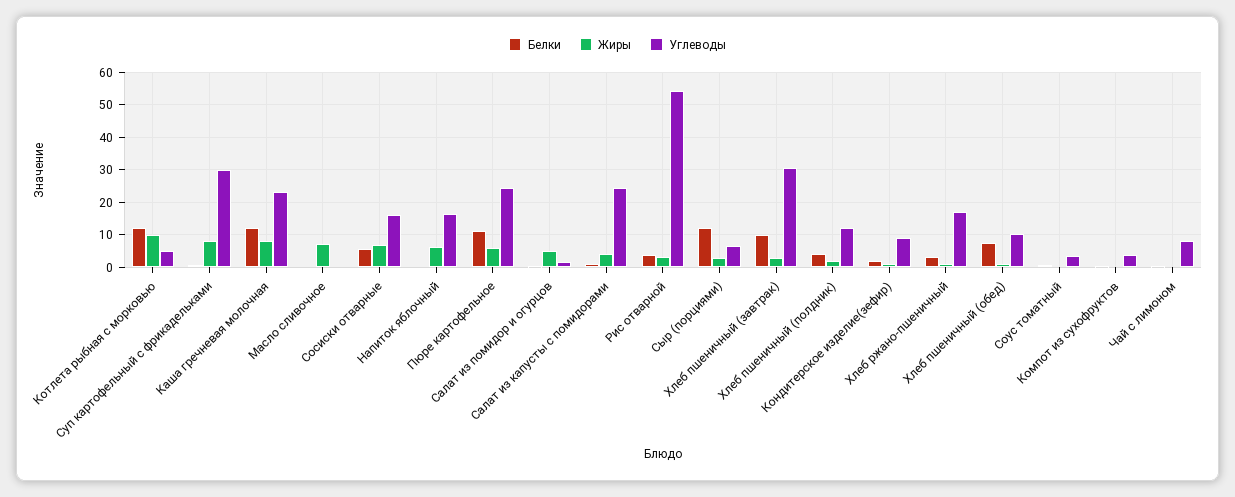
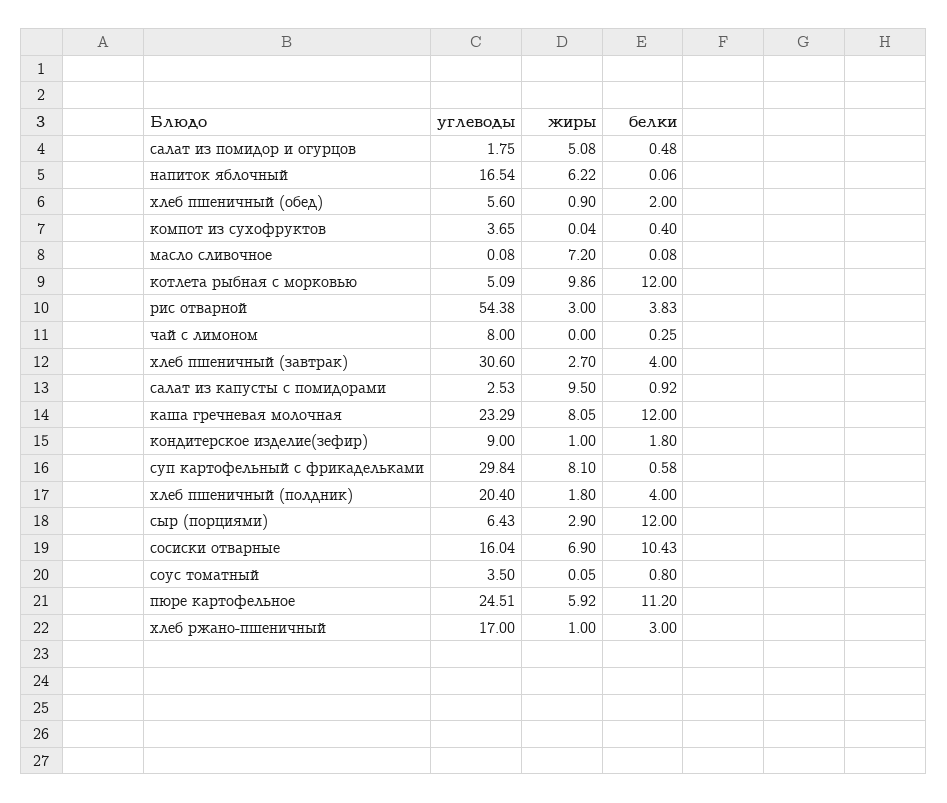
  {
    "Белки": {
      "Котлета рыбная с морковью": 12,
      "Суп картофельный с фрикадельками": 0.58,
      "Каша гречневая молочная": 12,
      "Масло сливочное": 0.08,
-     "Сосиски отварные": 6,
+     "Сосиски отварные": 10.43,
      "Напиток яблочный": 0.06,
      "Пюре картофельное": 11.2,
      "Салат из помидор и огурцов": 0.48,
      "Салат из капусты с помидорами": 0.92,
      "Рис отварной": 3.83,
      "Сыр (порциями)": 12,
-     "Хлеб пшеничный (завтрак)": 10,
+     "Хлеб пшеничный (завтрак)": 4,
      "Хлеб пшеничный (полдник)": 4,
      "Кондитерское изделие(зефир)": 1.8,
      "Хлеб ржано-пшеничный": 3,
-     "Хлеб пшеничный (обед)": 8,
+     "Хлеб пшеничный (обед)": 2,
      "Соус томатный": 0.8,
      "Компот из сухофруктов": 0.4,
      "Чай с лимоном": 0.25
    },
    "Жиры": {
      "Котлета рыбная с морковью": 9.86,
      "Суп картофельный с фрикадельками": 8.1,
      "Каша гречневая молочная": 8.05,
      "Масло сливочное": 7.2,
      "Сосиски отварные": 6.9,
      "Напиток яблочный": 6.22,
      "Пюре картофельное": 5.92,
      "Салат из помидор и огурцов": 5.08,
-     "Салат из капусты с помидорами": 4,
+     "Салат из капусты с помидорами": 9.5,
      "Рис отварной": 3,
      "Сыр (порциями)": 2.9,
      "Хлеб пшеничный (завтрак)": 2.7,
      "Хлеб пшеничный (полдник)": 1.8,
      "Кондитерское изделие(зефир)": 1,
      "Хлеб ржано-пшеничный": 1,
      "Хлеб пшеничный (обед)": 0.9,
      "Соус томатный": 0.05,
      "Компот из сухофруктов": 0.04,
      "Чай с лимоном": 0
    },
    "Углеводы": {
      "Котлета рыбная с морковью": 5.09,
      "Суп картофельный с фрикадельками": 29.84,
      "Каша гречневая молочная": 23.29,
      "Масло сливочное": 0.08,
      "Сосиски отварные": 16.04,
      "Напиток яблочный": 16.54,
      "Пюре картофельное": 24.51,
      "Салат из помидор и огурцов": 1.75,
-     "Салат из капусты с помидорами": 24,
+     "Салат из капусты с помидорами": 2.53,
      "Рис отварной": 54.38,
      "Сыр (порциями)": 6.43,
      "Хлеб пшеничный (завтрак)": 30.6,
-     "Хлеб пшеничный (полдник)": 12,
+     "Хлеб пшеничный (полдник)": 20.4,
      "Кондитерское изделие(зефир)": 9,
      "Хлеб ржано-пшеничный": 17,
-     "Хлеб пшеничный (обед)": 10,
+     "Хлеб пшеничный (обед)": 5.6,
      "Соус томатный": 3.5,
      "Компот из сухофруктов": 3.65,
      "Чай с лимоном": 8
    }
  }

